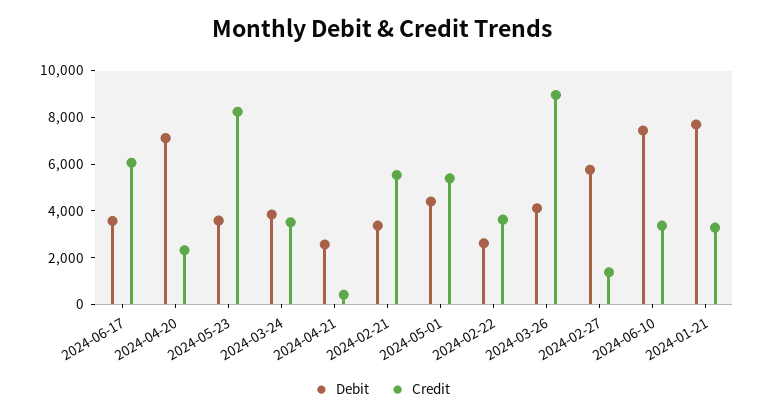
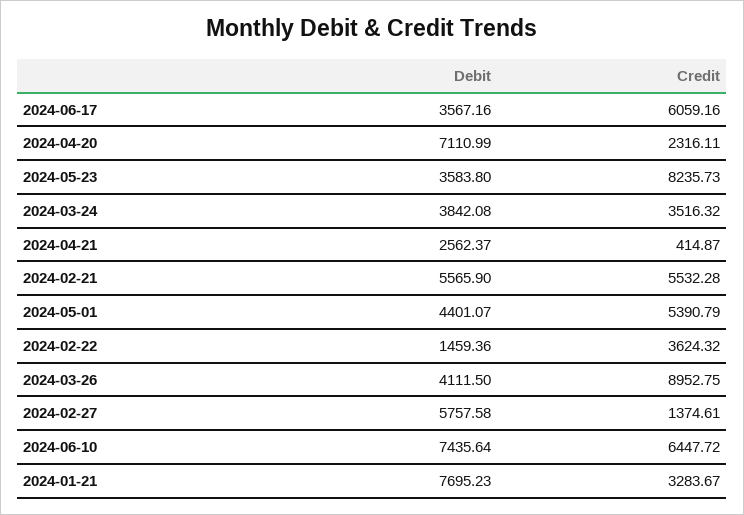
  {
    "Debit": {
      "2024-06-17": 3567.16,
      "2024-04-20": 7110.99,
      "2024-05-23": 3583.8,
      "2024-03-24": 3842.08,
      "2024-04-21": 2562.37,
-     "2024-02-21": 3500,
+     "2024-02-21": 5565.9,
      "2024-05-01": 4401.07,
-     "2024-02-22": 2500,
+     "2024-02-22": 1459.36,
      "2024-03-26": 4111.5,
      "2024-02-27": 5757.58,
      "2024-06-10": 7435.64,
      "2024-01-21": 7695.23
    },
    "Credit": {
      "2024-06-17": 6059.16,
      "2024-04-20": 2316.11,
      "2024-05-23": 8235.73,
      "2024-03-24": 3516.32,
      "2024-04-21": 414.87,
      "2024-02-21": 5532.28,
      "2024-05-01": 5390.79,
      "2024-02-22": 3624.32,
      "2024-03-26": 8952.75,
      "2024-02-27": 1374.61,
-     "2024-06-10": 3500,
+     "2024-06-10": 6447.72,
      "2024-01-21": 3283.67
    }
  }

